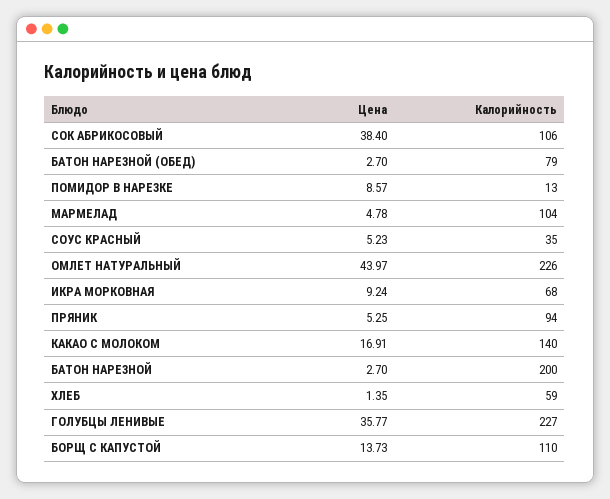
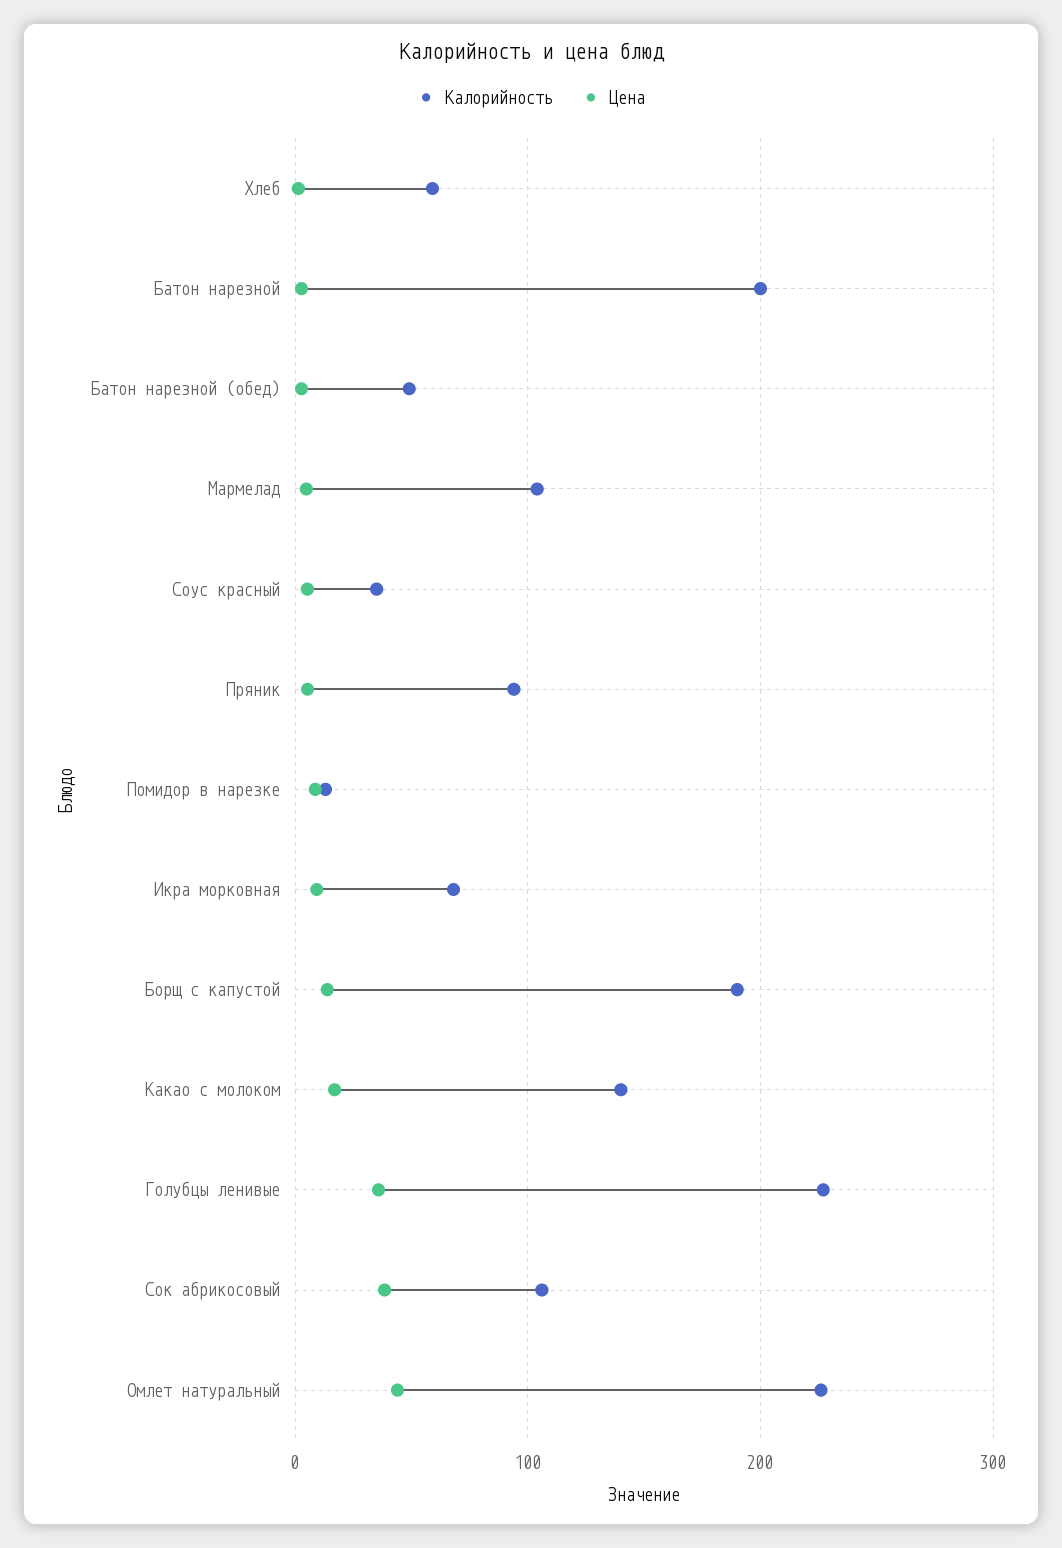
  {
    "Цена": {
      "СОК АБРИКОСОВЫЙ": 38.4,
      "БАТОН НАРЕЗНОЙ (ОБЕД)": 2.7,
      "ПОМИДОР В НАРЕЗКЕ": 8.57,
      "МАРМЕЛАД": 4.78,
      "СОУС КРАСНЫЙ": 5.23,
      "ОМЛЕТ НАТУРАЛЬНЫЙ": 43.97,
      "ИКРА МОРКОВНАЯ": 9.24,
      "ПРЯНИК": 5.25,
      "КАКАО С МОЛОКОМ": 16.91,
      "БАТОН НАРЕЗНОЙ": 2.7,
      "ХЛЕБ": 1.35,
      "ГОЛУБЦЫ ЛЕНИВЫЕ": 35.77,
      "БОРЩ С КАПУСТОЙ": 13.73
    },
    "Калорийность": {
      "СОК АБРИКОСОВЫЙ": 106,
-     "БАТОН НАРЕЗНОЙ (ОБЕД)": 79,
+     "БАТОН НАРЕЗНОЙ (ОБЕД)": 50,
      "ПОМИДОР В НАРЕЗКЕ": 13,
      "МАРМЕЛАД": 104,
      "СОУС КРАСНЫЙ": 35,
      "ОМЛЕТ НАТУРАЛЬНЫЙ": 226,
      "ИКРА МОРКОВНАЯ": 68,
      "ПРЯНИК": 94,
      "КАКАО С МОЛОКОМ": 140,
      "БАТОН НАРЕЗНОЙ": 200,
      "ХЛЕБ": 59,
      "ГОЛУБЦЫ ЛЕНИВЫЕ": 227,
-     "БОРЩ С КАПУСТОЙ": 110
+     "БОРЩ С КАПУСТОЙ": 190
    }
  }

